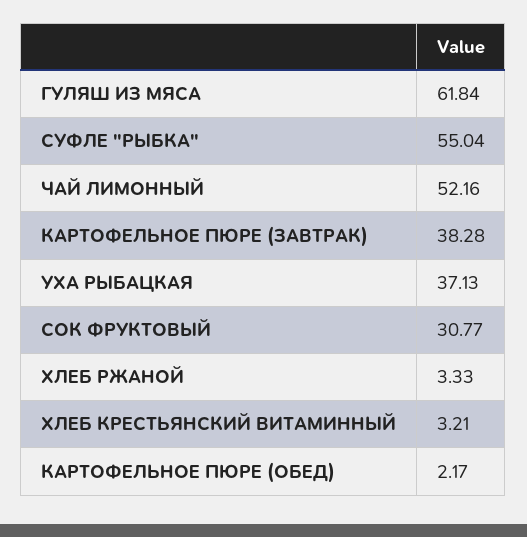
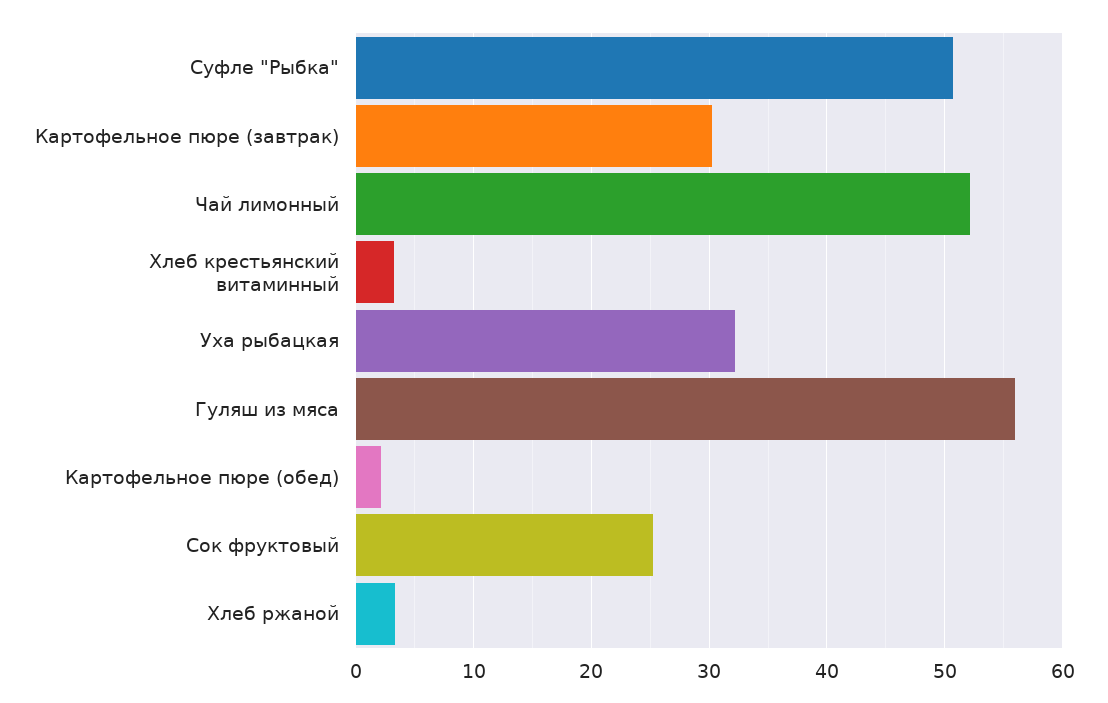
  {
-   "ГУЛЯШ ИЗ МЯСА": 61.84,
+   "ГУЛЯШ ИЗ МЯСА": 56,
-   "СУФЛЕ \"РЫБКА\"": 55.04,
+   "СУФЛЕ \"РЫБКА\"": 51,
    "ЧАЙ ЛИМОННЫЙ": 52.16,
-   "КАРТОФЕЛЬНОЕ ПЮРЕ (ЗАВТРАК)": 38.28,
+   "КАРТОФЕЛЬНОЕ ПЮРЕ (ЗАВТРАК)": 30,
-   "УХА РЫБАЦКАЯ": 37.13,
+   "УХА РЫБАЦКАЯ": 32,
-   "СОК ФРУКТОВЫЙ": 30.77,
+   "СОК ФРУКТОВЫЙ": 25,
    "ХЛЕБ РЖАНОЙ": 3.33,
    "ХЛЕБ КРЕСТЬЯНСКИЙ ВИТАМИННЫЙ": 3.21,
    "КАРТОФЕЛЬНОЕ ПЮРЕ (ОБЕД)": 2.17
  }

